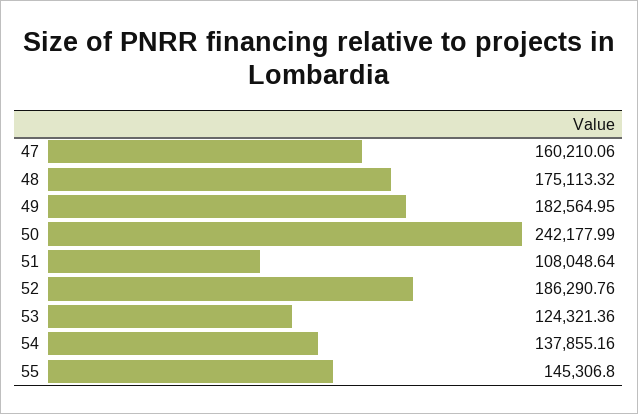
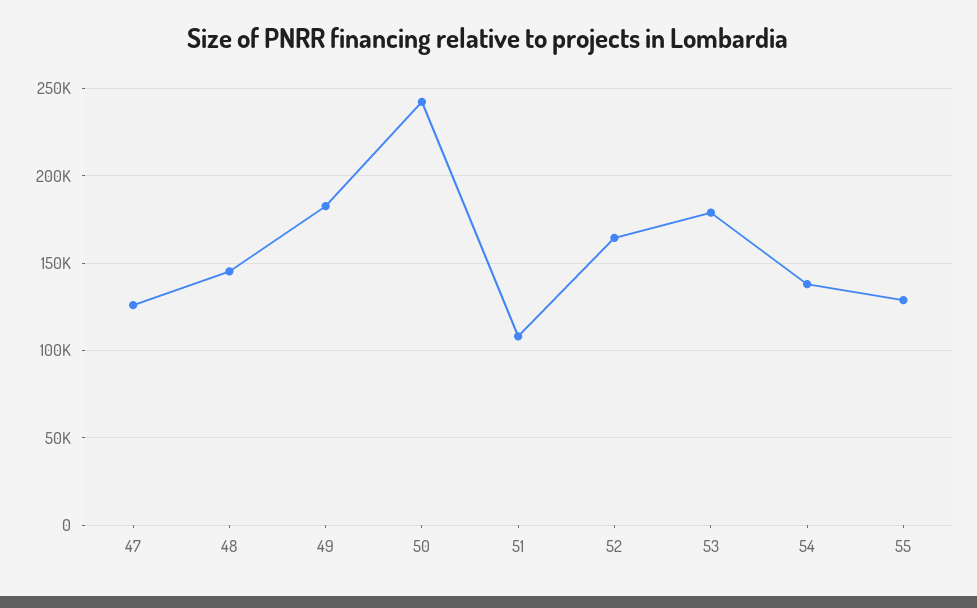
  {
-   "47": 160210.06,
+   "47": 125000,
-   "48": 175113.32,
+   "48": 145000,
    "49": 182564.95,
    "50": 242177.99,
    "51": 108048.64,
-   "52": 186290.76,
+   "52": 165000,
-   "53": 124321.36,
+   "53": 180000,
    "54": 137855.16,
-   "55": 145306.8
+   "55": 130000
  }

